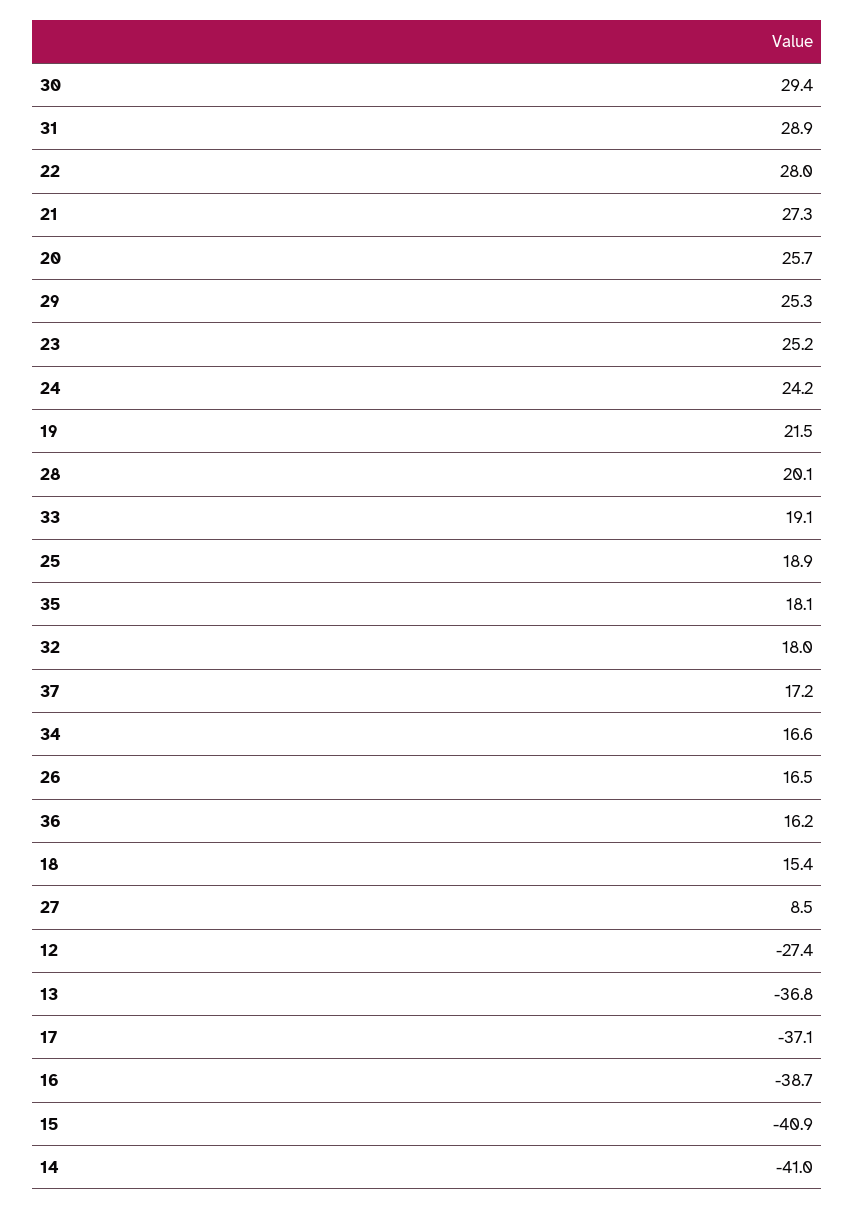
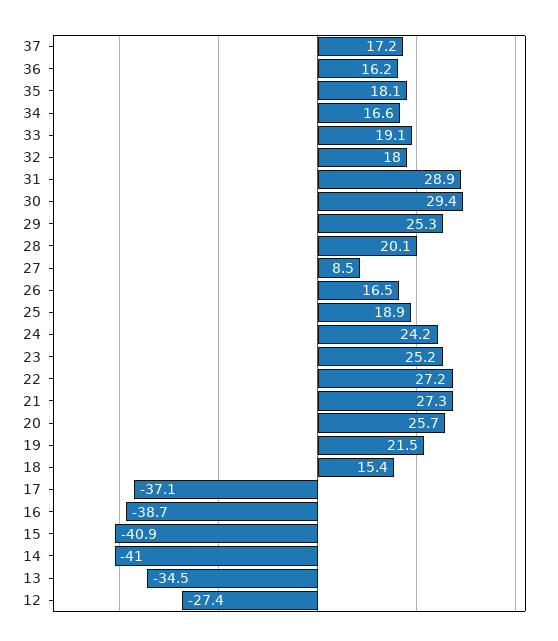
  {
    "30": 29.4,
    "31": 28.9,
-   "22": 28,
+   "22": 27.2,
    "21": 27.3,
    "20": 25.7,
    "29": 25.3,
    "23": 25.2,
    "24": 24.2,
    "19": 21.5,
    "28": 20.1,
    "33": 19.1,
    "25": 18.9,
    "35": 18.1,
    "32": 18,
    "37": 17.2,
    "34": 16.6,
    "26": 16.5,
    "36": 16.2,
    "18": 15.4,
    "27": 8.5,
    "12": -27.4,
-   "13": -36.8,
+   "13": -34.5,
    "17": -37.1,
    "16": -38.7,
    "15": -40.9,
    "14": -41
  }

